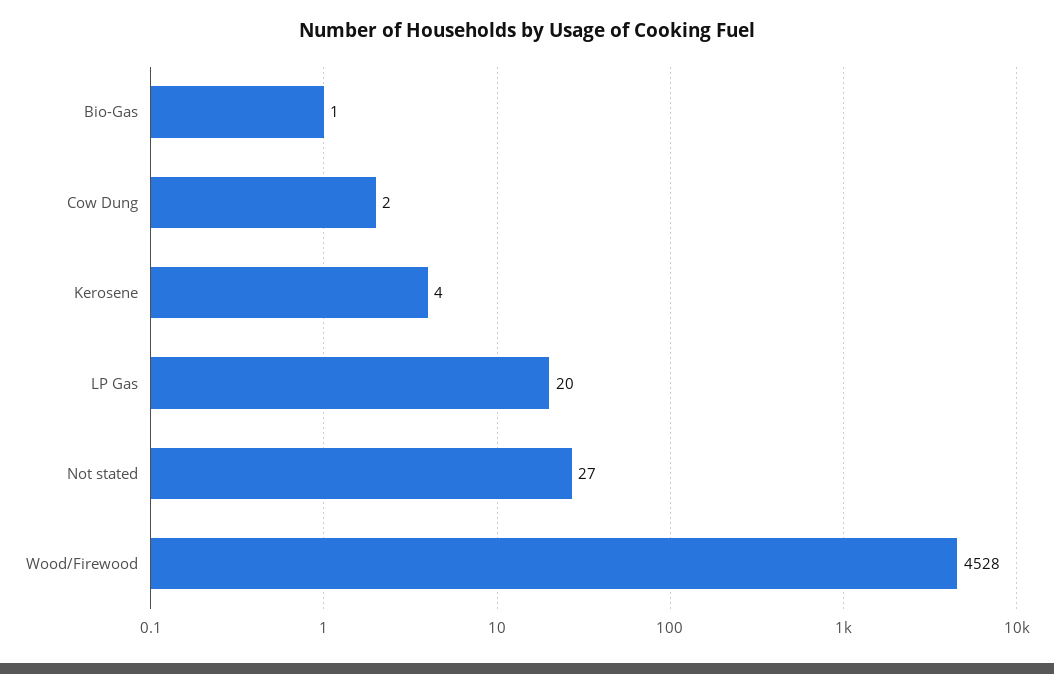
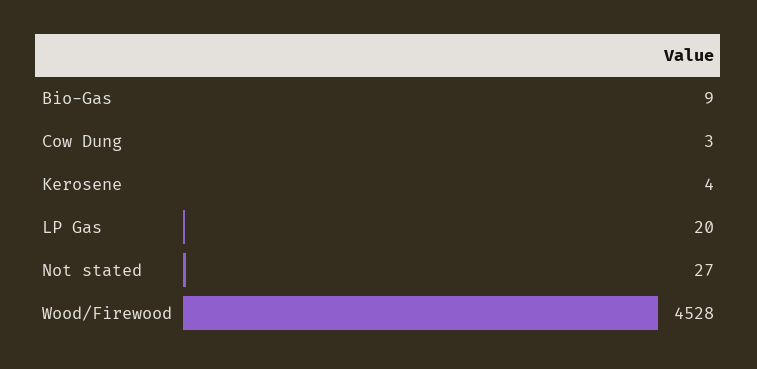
  {
-   "Bio-Gas": 1,
+   "Bio-Gas": 9,
-   "Cow Dung": 2,
+   "Cow Dung": 3,
    "Kerosene": 4,
    "LP Gas": 20,
    "Not stated": 27,
    "Wood/Firewood": 4528
  }

